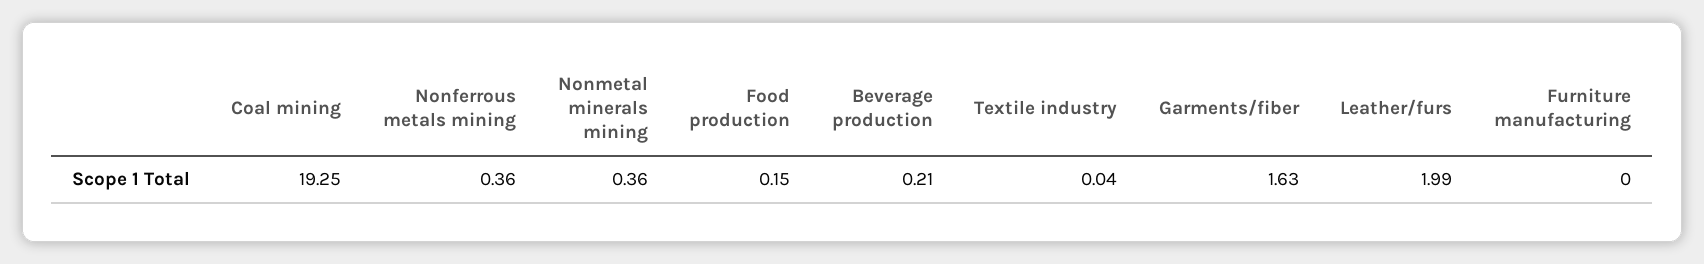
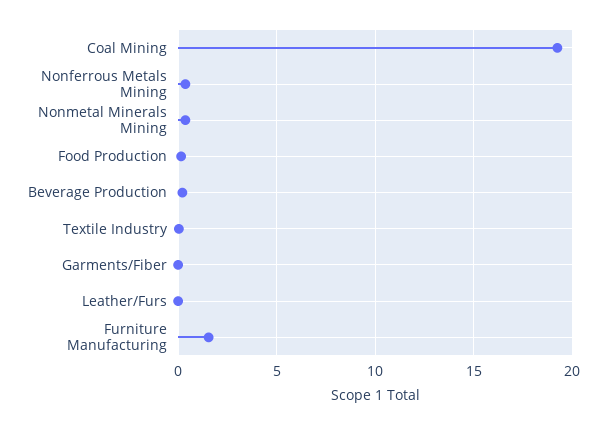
  {
    "Coal mining": 19.25,
    "Nonferrous metals mining": 0.36,
    "Nonmetal minerals mining": 0.36,
    "Food production": 0.15,
    "Beverage production": 0.21,
    "Textile industry": 0.04,
-   "Garments/fiber": 1.63,
+   "Garments/fiber": 0,
-   "Leather/furs": 1.99,
+   "Leather/furs": 0,
-   "Furniture manufacturing": 0
+   "Furniture manufacturing": 1.5
  }

